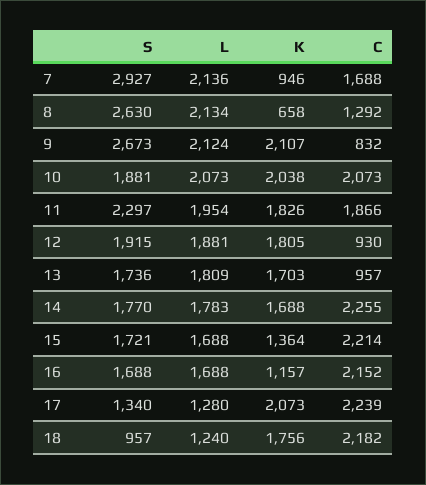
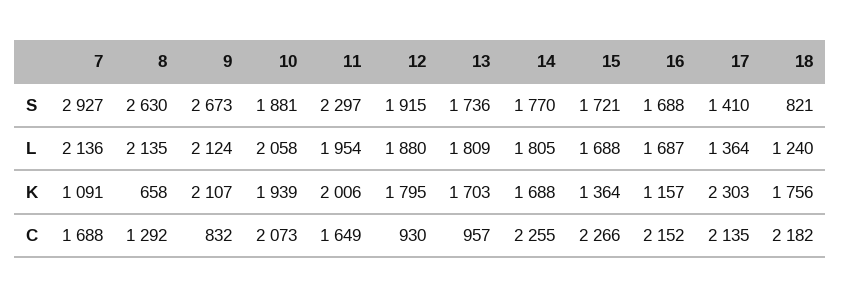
  {
    "S": {
      "7": 2927,
      "8": 2630,
      "9": 2673,
      "10": 1881,
      "11": 2297,
      "12": 1915,
      "13": 1736,
      "14": 1770,
      "15": 1721,
      "16": 1688,
-     "17": 1340,
+     "17": 1410,
-     "18": 957
+     "18": 821
    },
    "L": {
      "7": 2136,
-     "8": 2134,
+     "8": 2135,
      "9": 2124,
-     "10": 2073,
+     "10": 2058,
      "11": 1954,
-     "12": 1881,
+     "12": 1880,
      "13": 1809,
-     "14": 1783,
+     "14": 1805,
      "15": 1688,
-     "16": 1688,
+     "16": 1687,
-     "17": 1280,
+     "17": 1364,
      "18": 1240
    },
    "K": {
-     "7": 946,
+     "7": 1091,
      "8": 658,
      "9": 2107,
-     "10": 2038,
+     "10": 1939,
-     "11": 1826,
+     "11": 2006,
-     "12": 1805,
+     "12": 1795,
      "13": 1703,
      "14": 1688,
      "15": 1364,
      "16": 1157,
-     "17": 2073,
+     "17": 2303,
      "18": 1756
    },
    "C": {
      "7": 1688,
      "8": 1292,
      "9": 832,
      "10": 2073,
-     "11": 1866,
+     "11": 1649,
      "12": 930,
      "13": 957,
      "14": 2255,
-     "15": 2214,
+     "15": 2266,
      "16": 2152,
-     "17": 2239,
+     "17": 2135,
      "18": 2182
    }
  }

